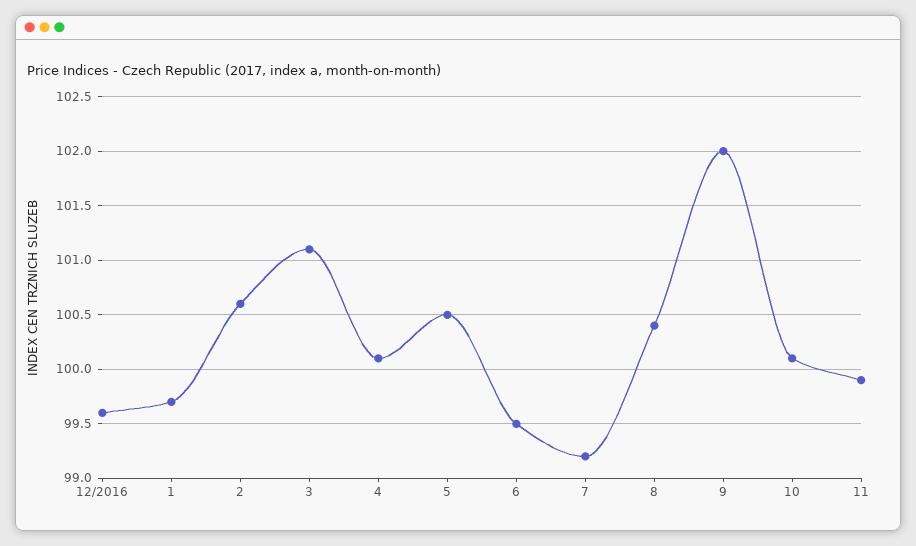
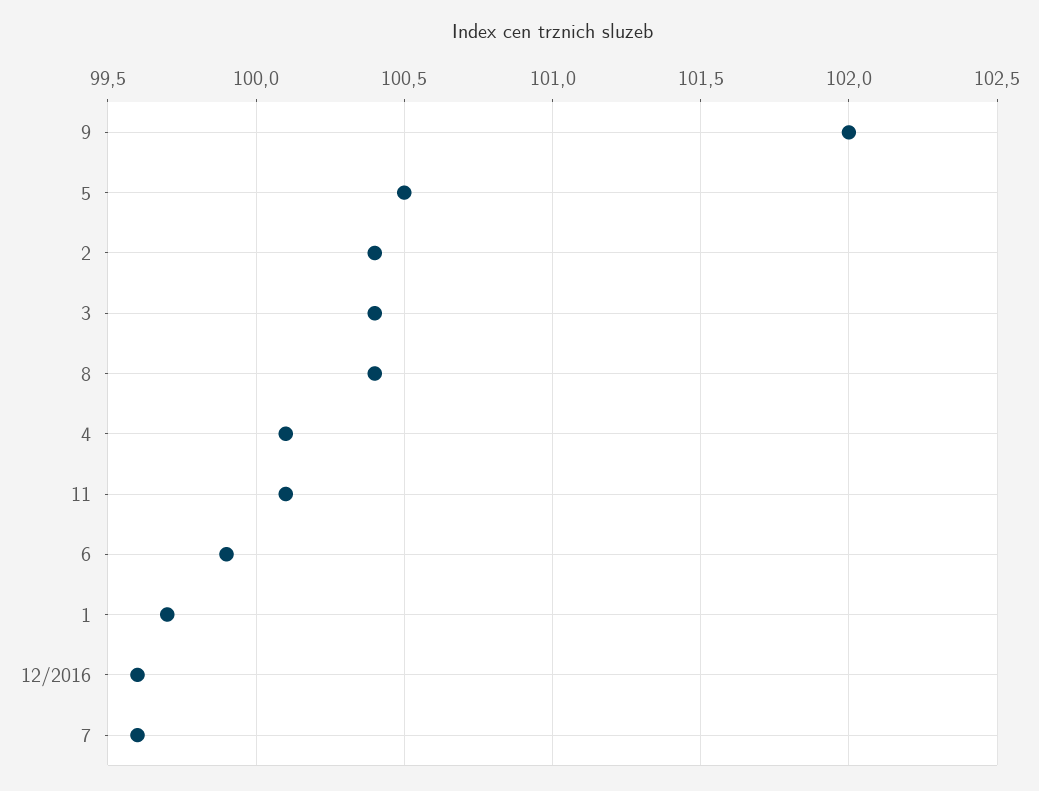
  {
    "12/2016": 99.6,
    "1": 99.7,
-   "2": 100.6,
+   "2": 100.4,
-   "3": 101.1,
+   "3": 100.4,
    "4": 100.1,
    "5": 100.5,
-   "6": 99.5,
+   "6": 99.9,
-   "7": 99.2,
+   "7": 99.6,
    "8": 100.4,
    "9": 102,
-   "10": 100.1,
-   "11": 99.9
+   "11": 100.1
  }

